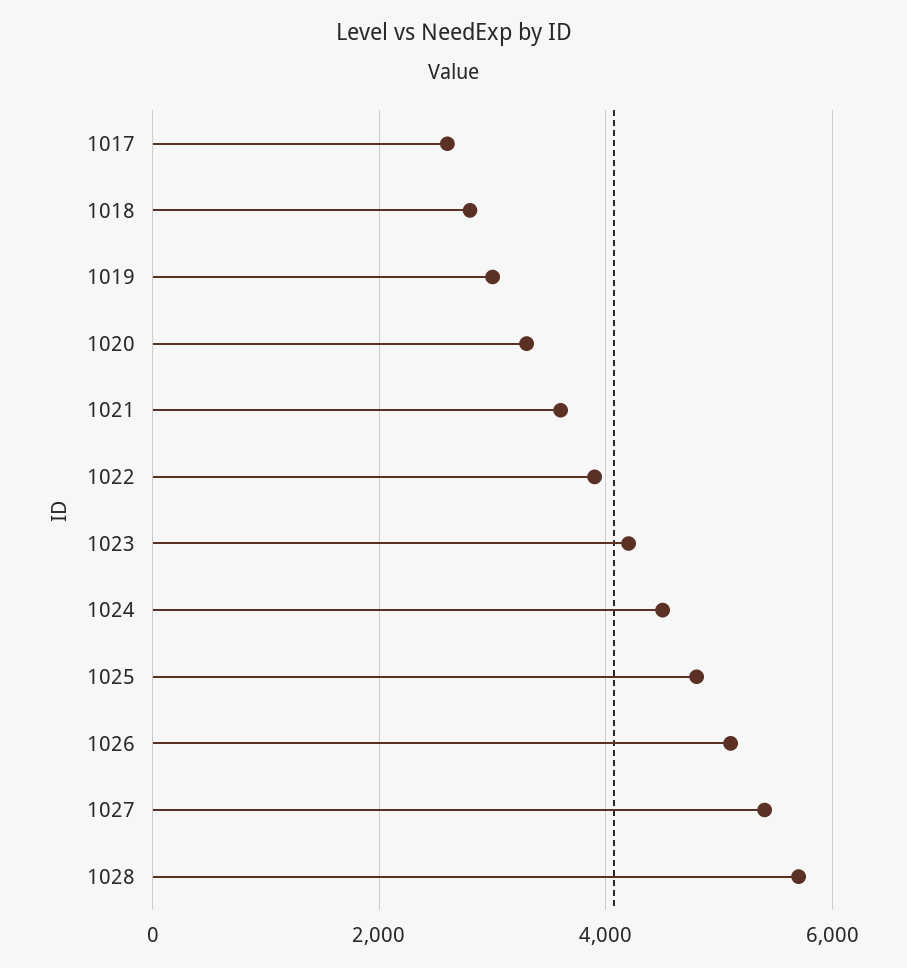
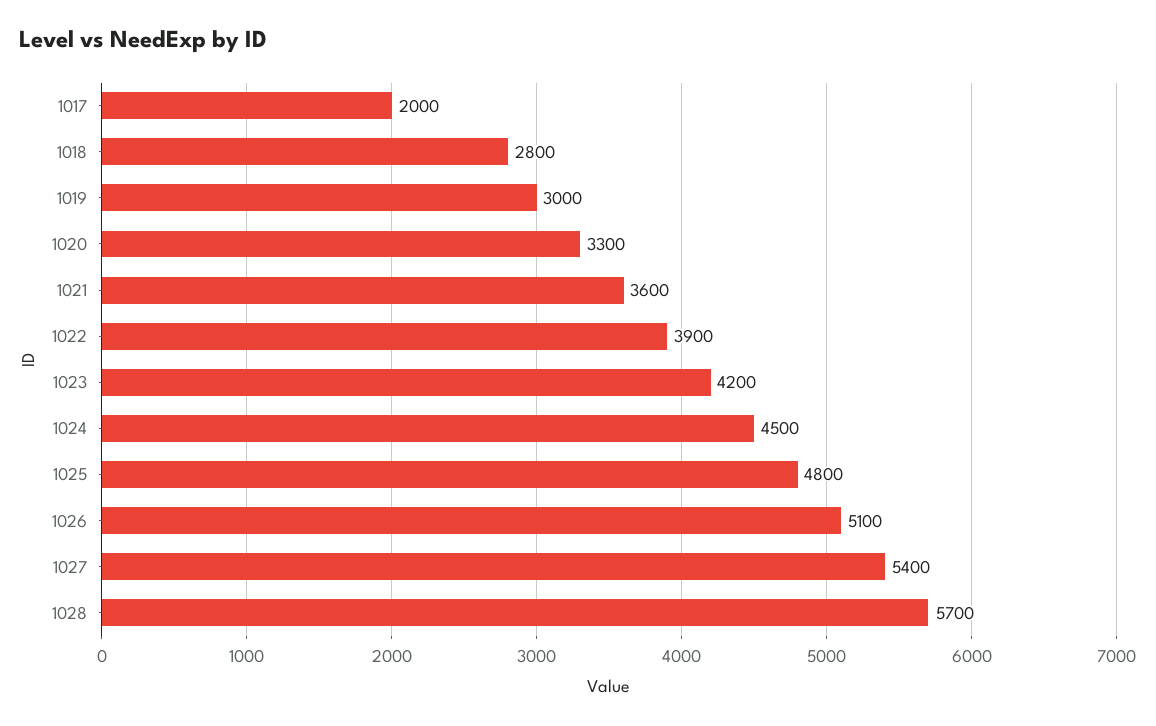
  {
-   "1017": 2600,
+   "1017": 2000,
    "1018": 2800,
    "1019": 3000,
    "1020": 3300,
    "1021": 3600,
    "1022": 3900,
    "1023": 4200,
    "1024": 4500,
    "1025": 4800,
    "1026": 5100,
    "1027": 5400,
    "1028": 5700
  }

